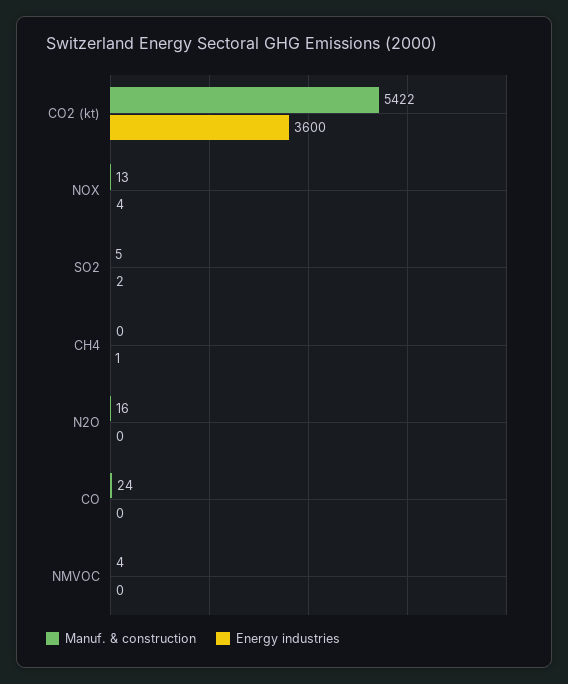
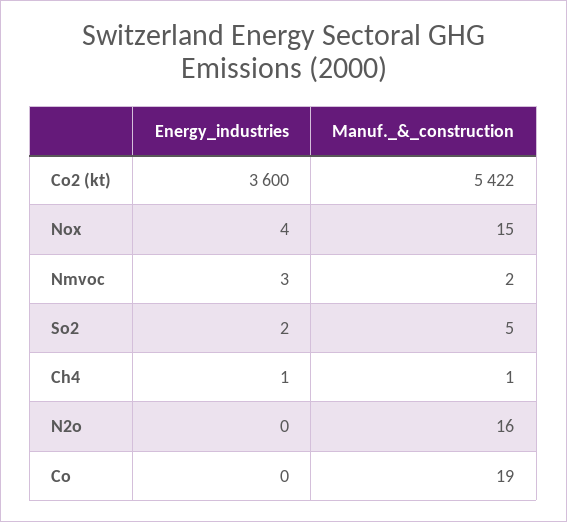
  {
    "Manuf. & construction": {
      "CO2 (kt)": 5422,
-     "NOX": 13,
+     "NOX": 15,
      "SO2": 5,
-     "CH4": 0,
+     "CH4": 1,
      "N2O": 16,
-     "CO": 24,
+     "CO": 19,
-     "NMVOC": 4
+     "NMVOC": 2
    },
    "Energy industries": {
      "CO2 (kt)": 3600,
      "NOX": 4,
      "SO2": 2,
      "CH4": 1,
      "N2O": 0,
      "CO": 0,
-     "NMVOC": 0
+     "NMVOC": 3
    }
  }

